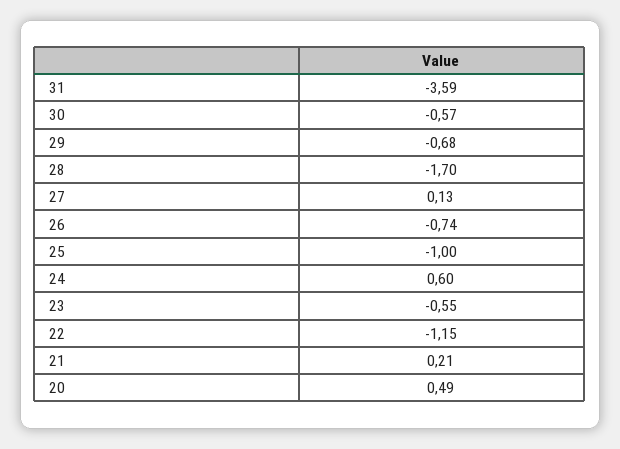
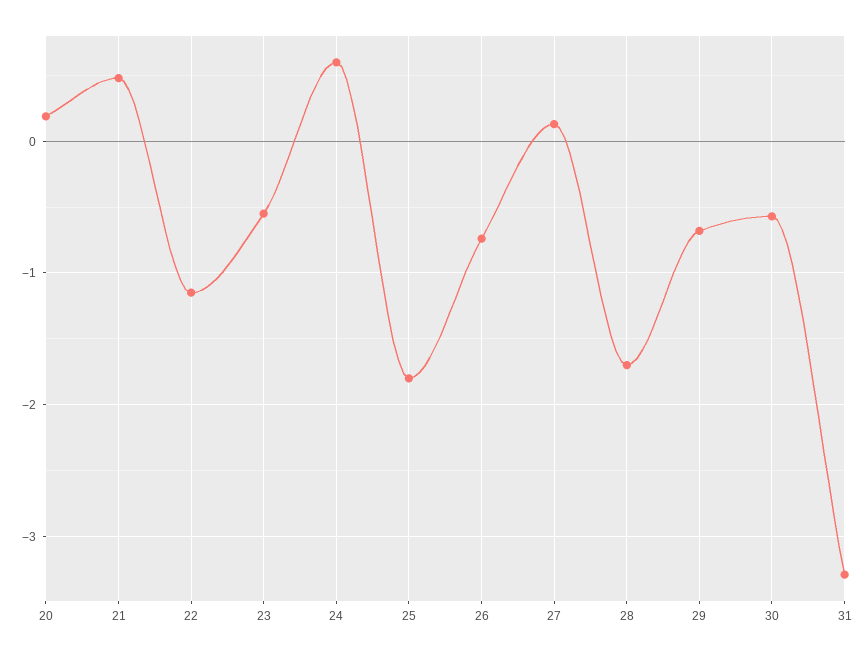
  {
-   "31": -3.59,
+   "31": -3.3,
    "30": -0.57,
    "29": -0.68,
    "28": -1.7,
    "27": 0.13,
    "26": -0.74,
-   "25": -1,
+   "25": -1.8,
    "24": 0.6,
    "23": -0.55,
    "22": -1.15,
-   "21": 0.21,
+   "21": 0.5,
-   "20": 0.49
+   "20": 0.2
  }

